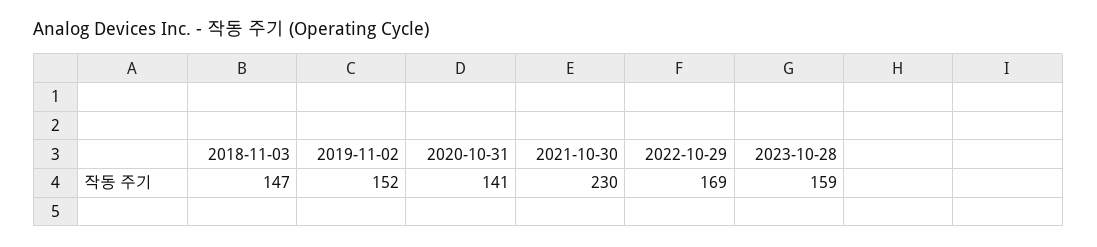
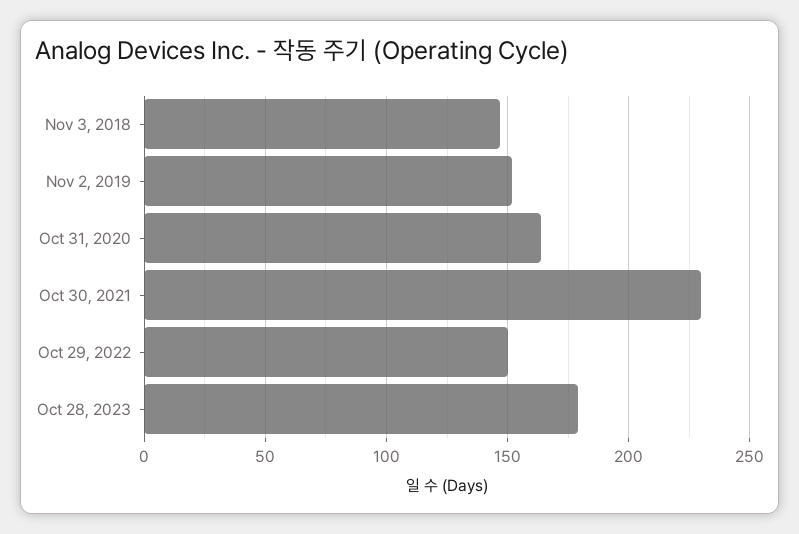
  {
    "2018-11-03": 147,
    "2019-11-02": 152,
-   "2020-10-31": 141,
+   "2020-10-31": 165,
    "2021-10-30": 230,
-   "2022-10-29": 169,
+   "2022-10-29": 150,
-   "2023-10-28": 159
+   "2023-10-28": 180
  }

